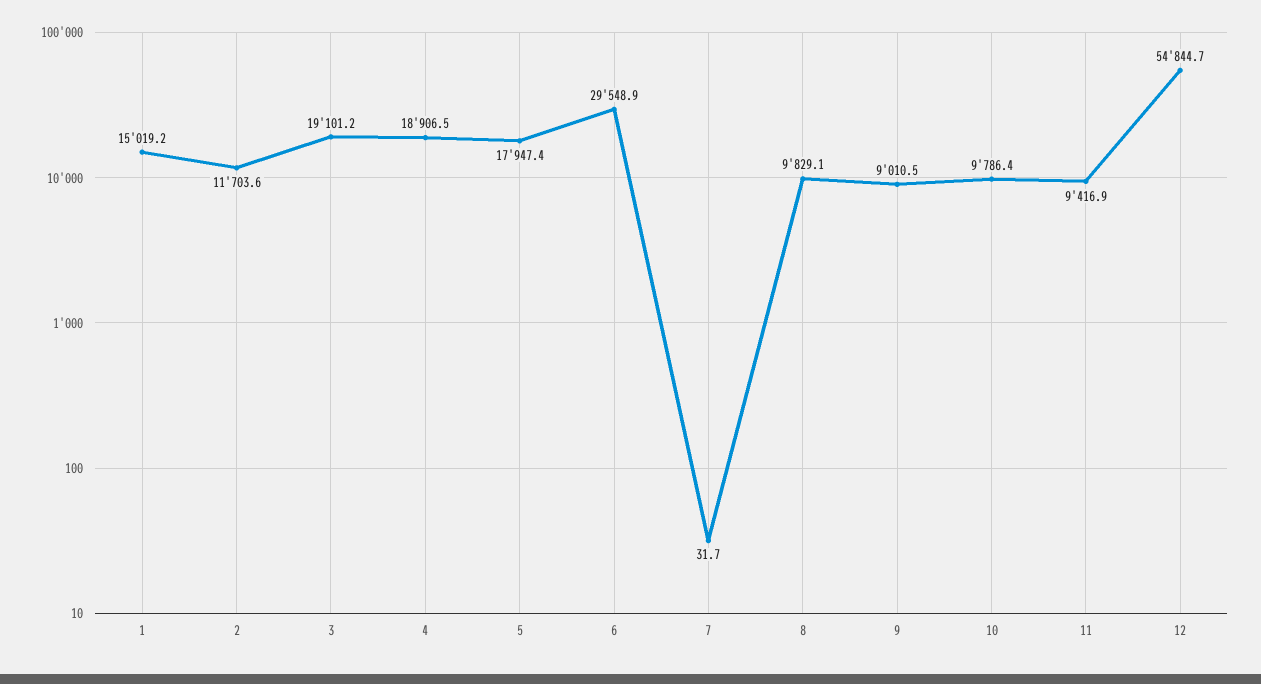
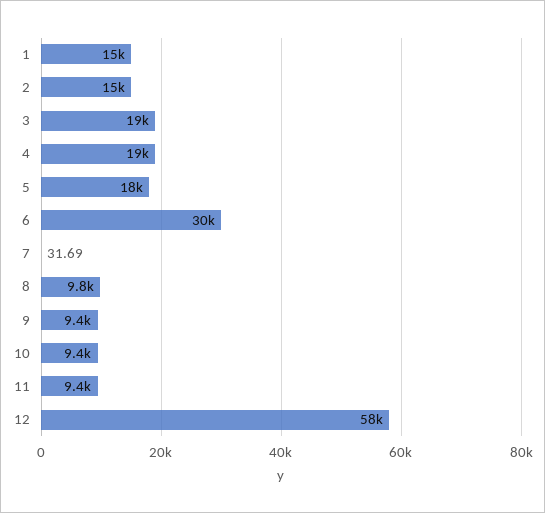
  {
    "1": 15019.2,
-   "2": 11703.6,
+   "2": 15000,
    "3": 19101.2,
    "4": 18906.5,
    "5": 17947.4,
    "6": 29548.9,
    "7": 31.69,
    "8": 9829.1,
-   "9": 9010.5,
+   "9": 9400,
-   "10": 9786.4,
+   "10": 9400,
    "11": 9416.9,
-   "12": 54844.7
+   "12": 58000
  }

